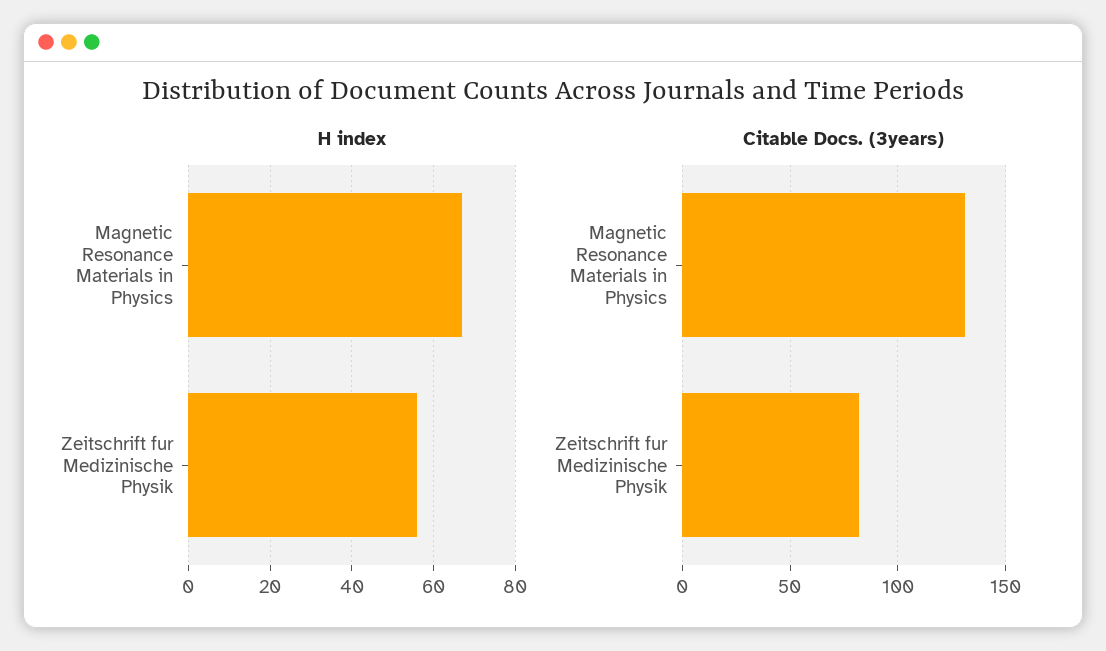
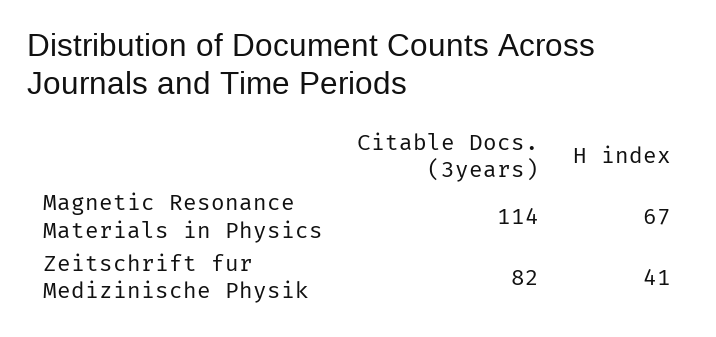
  {
    "H index": {
      "Magnetic Resonance Materials in Physics": 67,
-     "Zeitschrift fur Medizinische Physik": 55
+     "Zeitschrift fur Medizinische Physik": 41
    },
    "Citable Docs. (3years)": {
-     "Magnetic Resonance Materials in Physics": 130,
+     "Magnetic Resonance Materials in Physics": 114,
      "Zeitschrift fur Medizinische Physik": 82
    }
  }

